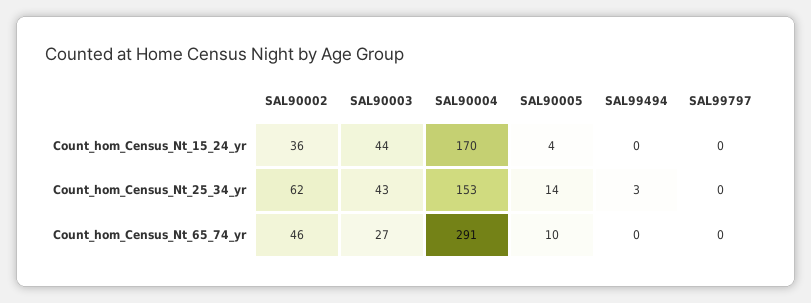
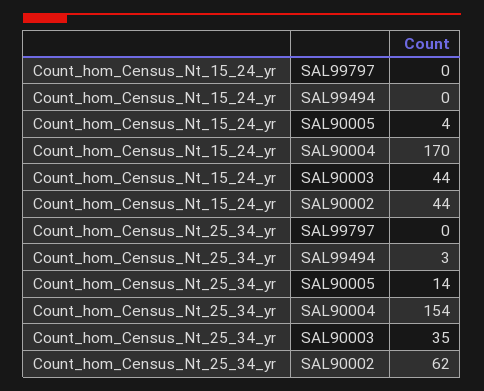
  {
    "SAL90002": {
-     "Count_hom_Census_Nt_15_24_yr": 36,
+     "Count_hom_Census_Nt_15_24_yr": 44,
-     "Count_hom_Census_Nt_25_34_yr": 62,
+     "Count_hom_Census_Nt_25_34_yr": 62
-     "Count_hom_Census_Nt_65_74_yr": 46
    },
    "SAL90003": {
      "Count_hom_Census_Nt_15_24_yr": 44,
-     "Count_hom_Census_Nt_25_34_yr": 43,
+     "Count_hom_Census_Nt_25_34_yr": 35
-     "Count_hom_Census_Nt_65_74_yr": 27
    },
    "SAL90004": {
      "Count_hom_Census_Nt_15_24_yr": 170,
-     "Count_hom_Census_Nt_25_34_yr": 153,
+     "Count_hom_Census_Nt_25_34_yr": 154
-     "Count_hom_Census_Nt_65_74_yr": 291
    },
    "SAL90005": {
      "Count_hom_Census_Nt_15_24_yr": 4,
-     "Count_hom_Census_Nt_25_34_yr": 14,
+     "Count_hom_Census_Nt_25_34_yr": 14
-     "Count_hom_Census_Nt_65_74_yr": 10
    },
    "SAL99494": {
      "Count_hom_Census_Nt_15_24_yr": 0,
-     "Count_hom_Census_Nt_25_34_yr": 3,
+     "Count_hom_Census_Nt_25_34_yr": 3
-     "Count_hom_Census_Nt_65_74_yr": 0
    },
    "SAL99797": {
      "Count_hom_Census_Nt_15_24_yr": 0,
-     "Count_hom_Census_Nt_25_34_yr": 0,
+     "Count_hom_Census_Nt_25_34_yr": 0
-     "Count_hom_Census_Nt_65_74_yr": 0
    }
  }

